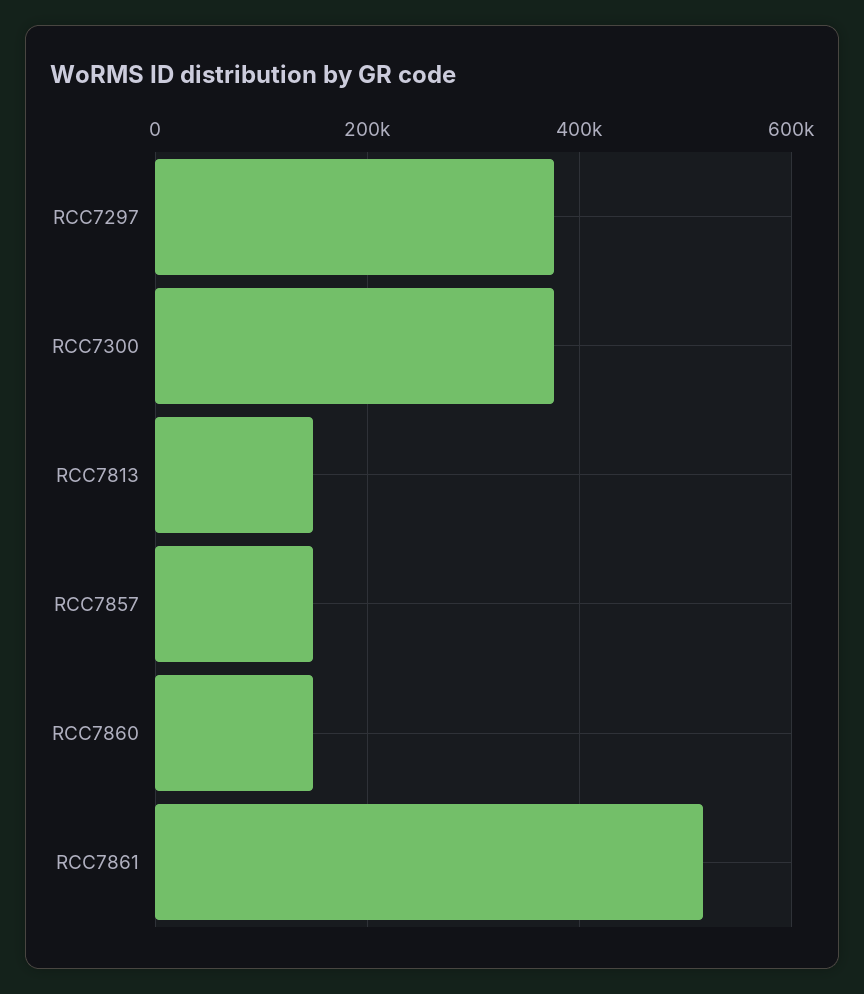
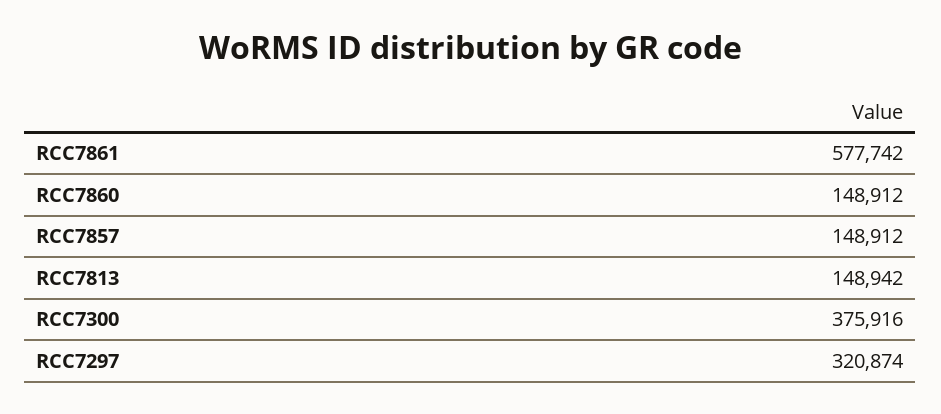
  {
-   "RCC7297": 380000,
+   "RCC7297": 320874,
    "RCC7300": 375916,
    "RCC7813": 148942,
    "RCC7857": 148912,
    "RCC7860": 148912,
-   "RCC7861": 520000
+   "RCC7861": 577742
  }

